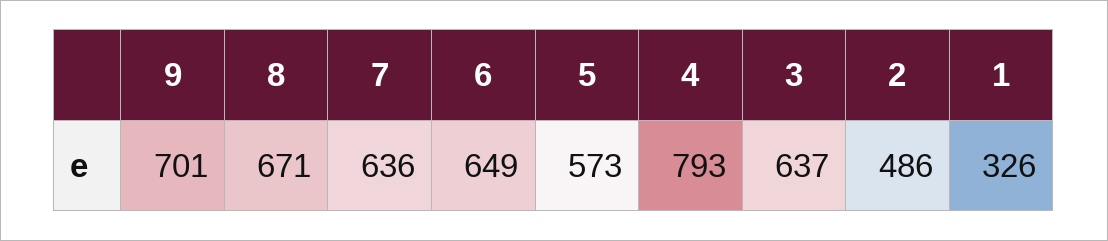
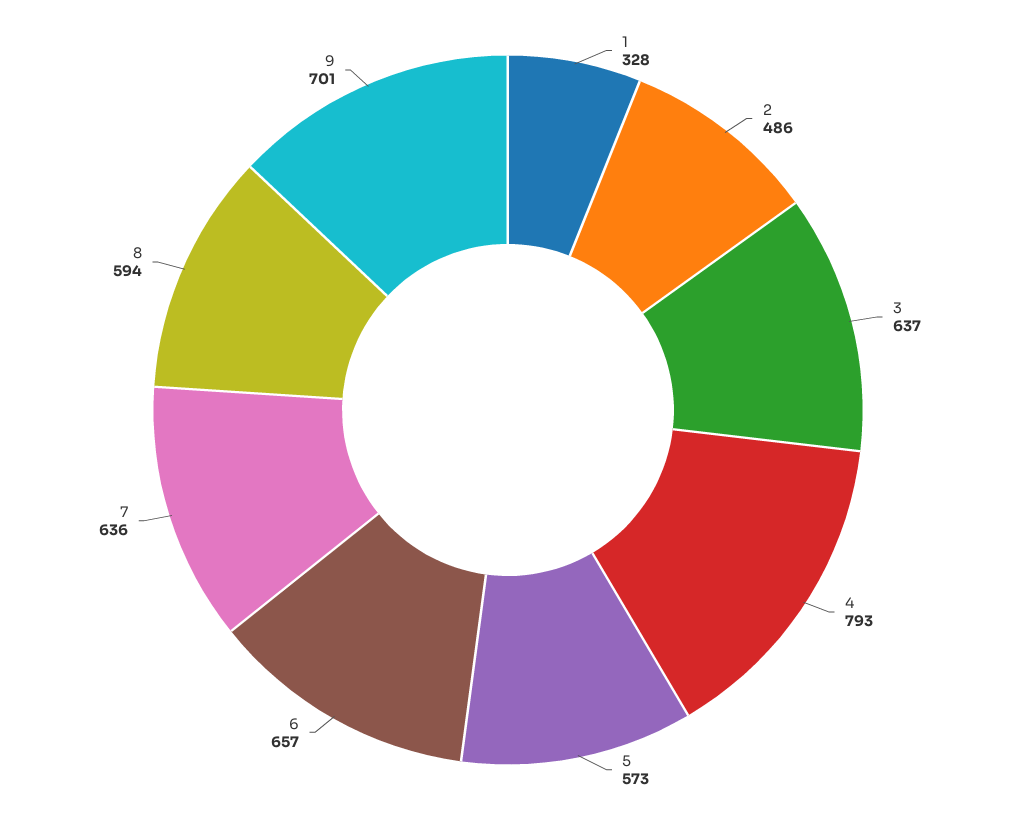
  {
    "9": 701,
-   "8": 671,
+   "8": 594,
    "7": 636,
-   "6": 649,
+   "6": 657,
    "5": 573,
    "4": 793,
    "3": 637,
    "2": 486,
-   "1": 326
+   "1": 328
  }

